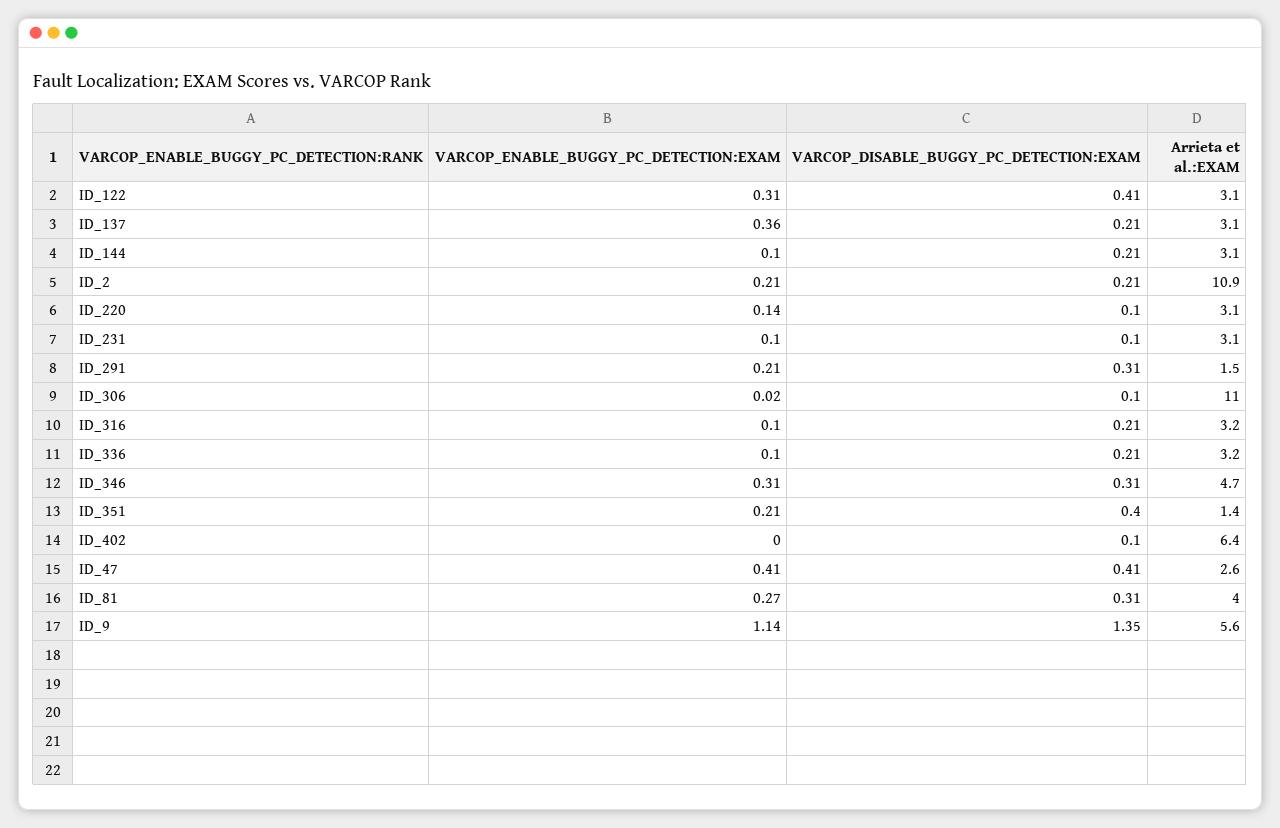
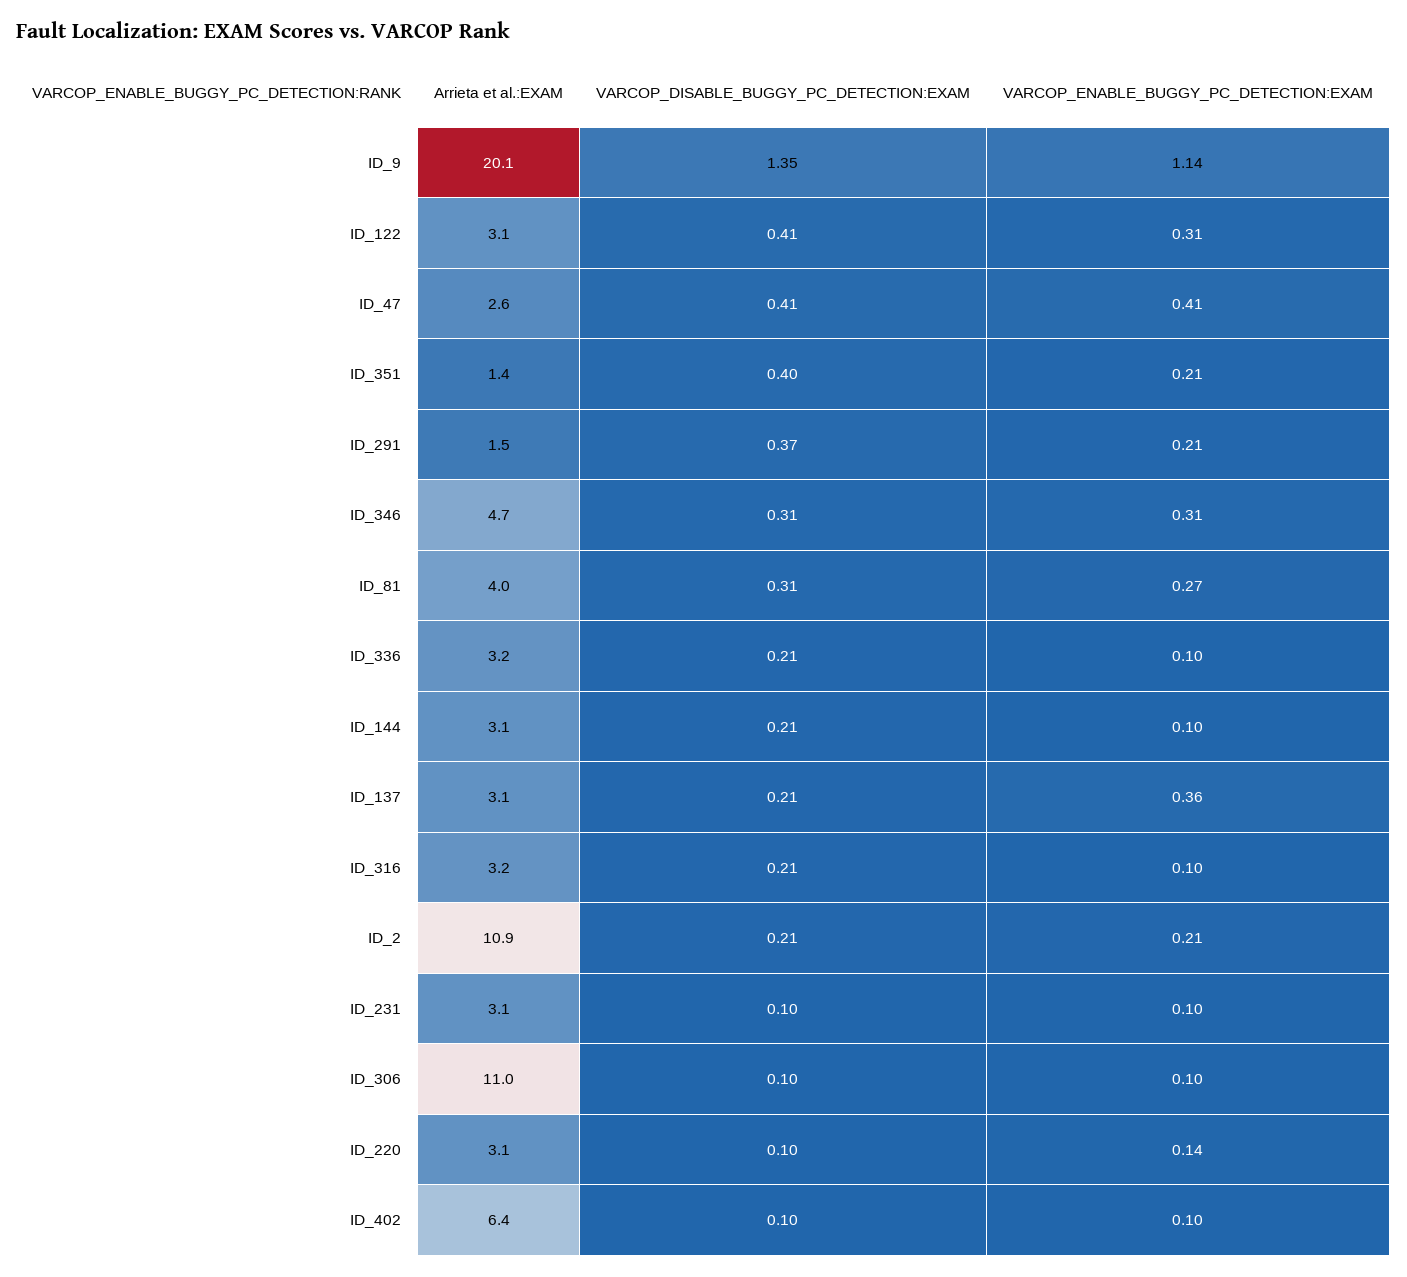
  {
    "VARCOP_ENABLE_BUGGY_PC_DETECTION:EXAM": {
      "ID_122": 0.31,
      "ID_137": 0.36,
      "ID_144": 0.1,
      "ID_2": 0.21,
      "ID_220": 0.14,
      "ID_231": 0.1,
      "ID_291": 0.21,
-     "ID_306": 0.02,
+     "ID_306": 0.1,
      "ID_316": 0.1,
      "ID_336": 0.1,
      "ID_346": 0.31,
      "ID_351": 0.21,
-     "ID_402": 0,
+     "ID_402": 0.1,
      "ID_47": 0.41,
      "ID_81": 0.27,
      "ID_9": 1.14
    },
    "VARCOP_DISABLE_BUGGY_PC_DETECTION:EXAM": {
      "ID_122": 0.41,
      "ID_137": 0.21,
      "ID_144": 0.21,
      "ID_2": 0.21,
      "ID_220": 0.1,
      "ID_231": 0.1,
-     "ID_291": 0.31,
+     "ID_291": 0.37,
      "ID_306": 0.1,
      "ID_316": 0.21,
      "ID_336": 0.21,
      "ID_346": 0.31,
      "ID_351": 0.4,
      "ID_402": 0.1,
      "ID_47": 0.41,
      "ID_81": 0.31,
      "ID_9": 1.35
    },
    "Arrieta et al.:EXAM": {
      "ID_122": 3.1,
      "ID_137": 3.1,
      "ID_144": 3.1,
      "ID_2": 10.9,
      "ID_220": 3.1,
      "ID_231": 3.1,
      "ID_291": 1.5,
      "ID_306": 11,
      "ID_316": 3.2,
      "ID_336": 3.2,
      "ID_346": 4.7,
      "ID_351": 1.4,
      "ID_402": 6.4,
      "ID_47": 2.6,
      "ID_81": 4,
-     "ID_9": 5.6
+     "ID_9": 20.1
    }
  }

